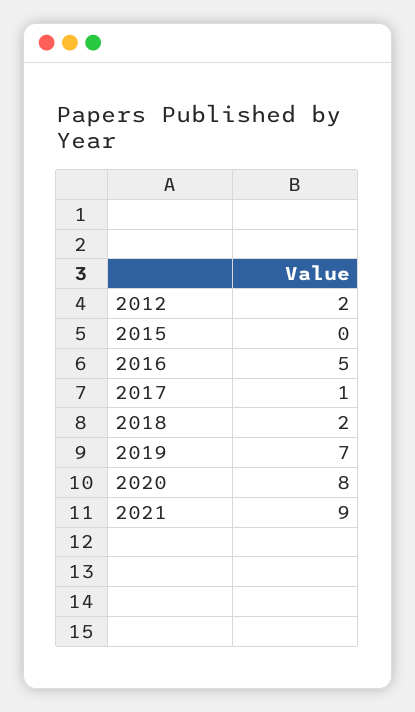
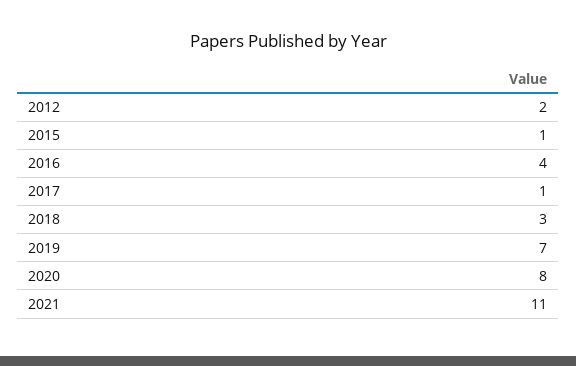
  {
    "2012": 2,
-   "2015": 0,
+   "2015": 1,
-   "2016": 5,
+   "2016": 4,
    "2017": 1,
-   "2018": 2,
+   "2018": 3,
    "2019": 7,
    "2020": 8,
-   "2021": 9
+   "2021": 11
  }

